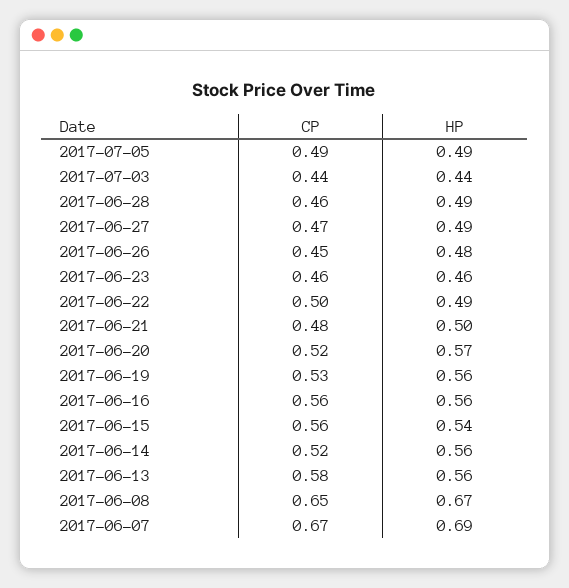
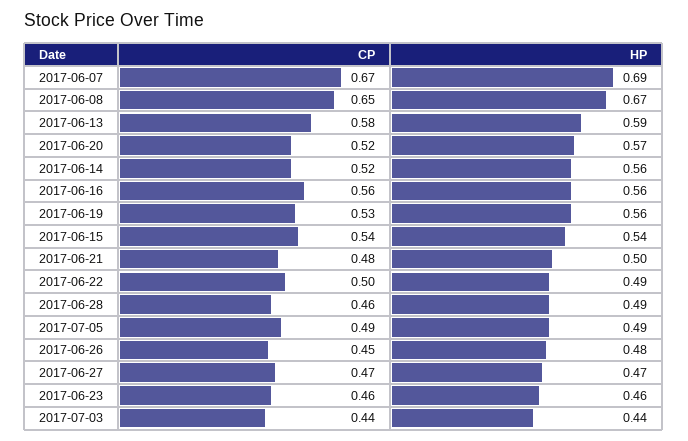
  {
    "CP": {
      "2017-07-05": 0.49,
      "2017-07-03": 0.44,
      "2017-06-28": 0.46,
      "2017-06-27": 0.47,
      "2017-06-26": 0.45,
      "2017-06-23": 0.46,
      "2017-06-22": 0.5,
      "2017-06-21": 0.48,
      "2017-06-20": 0.52,
      "2017-06-19": 0.53,
      "2017-06-16": 0.56,
-     "2017-06-15": 0.56,
+     "2017-06-15": 0.54,
      "2017-06-14": 0.52,
      "2017-06-13": 0.58,
      "2017-06-08": 0.65,
      "2017-06-07": 0.67
    },
    "HP": {
      "2017-07-05": 0.49,
      "2017-07-03": 0.44,
      "2017-06-28": 0.49,
-     "2017-06-27": 0.49,
+     "2017-06-27": 0.47,
      "2017-06-26": 0.48,
      "2017-06-23": 0.46,
      "2017-06-22": 0.49,
      "2017-06-21": 0.5,
      "2017-06-20": 0.57,
      "2017-06-19": 0.56,
      "2017-06-16": 0.56,
      "2017-06-15": 0.54,
      "2017-06-14": 0.56,
-     "2017-06-13": 0.56,
+     "2017-06-13": 0.59,
      "2017-06-08": 0.67,
      "2017-06-07": 0.69
    }
  }

